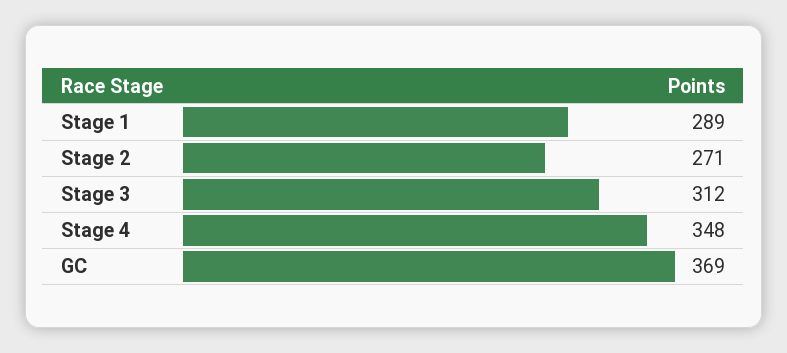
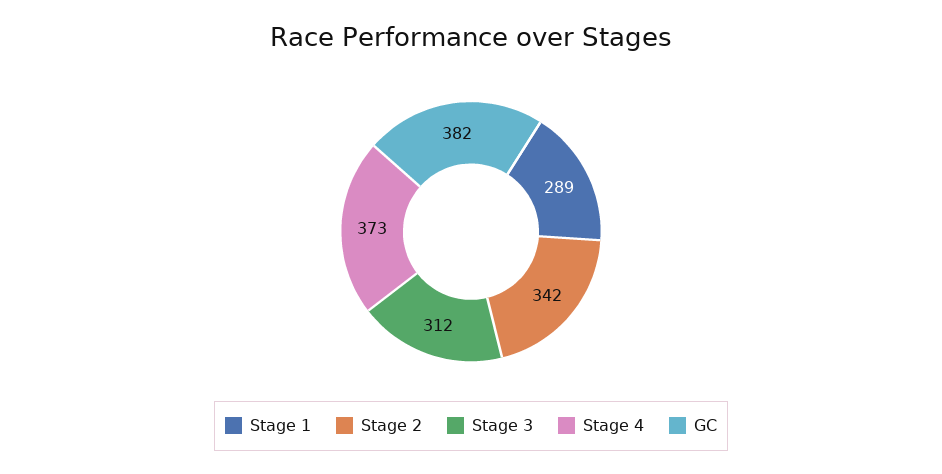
  {
    "Stage 1": 289,
-   "Stage 2": 271,
+   "Stage 2": 342,
    "Stage 3": 312,
-   "Stage 4": 348,
+   "Stage 4": 373,
-   "GC": 369
+   "GC": 382
  }

